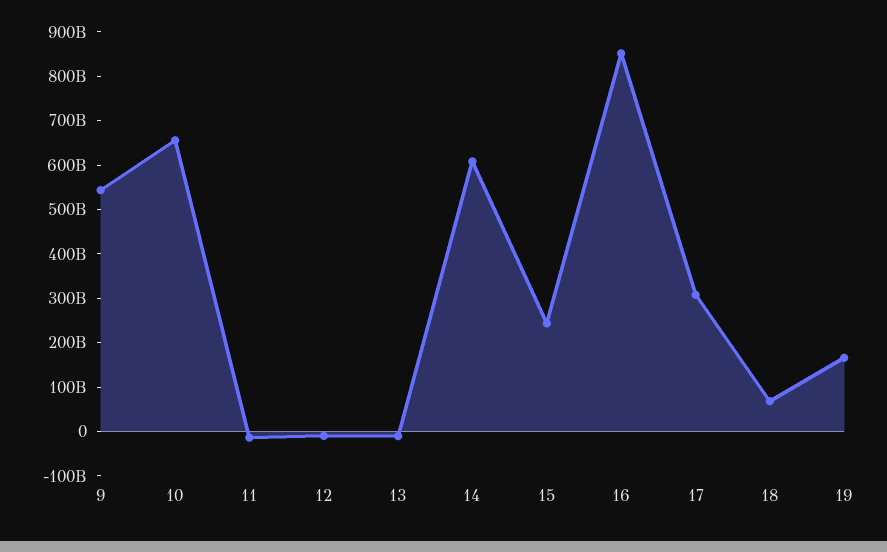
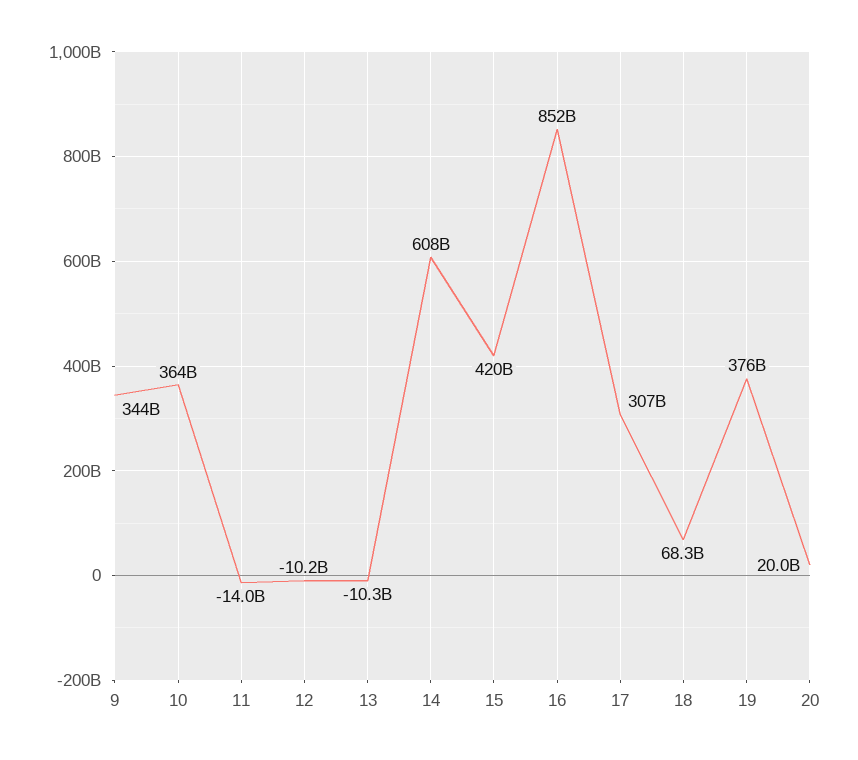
  {
-   "9": 540000000000,
+   "9": 344000000000,
-   "10": 660000000000,
+   "10": 364000000000,
    "11": -14000000000,
    "12": -10200000000,
    "13": -10300000000,
    "14": 608000000000,
-   "15": 240000000000,
+   "15": 420000000000,
    "16": 852000000000,
    "17": 307000000000,
    "18": 68300000000,
-   "19": 160000000000
+   "19": 376000000000,
+   "20": 20000000000
  }

